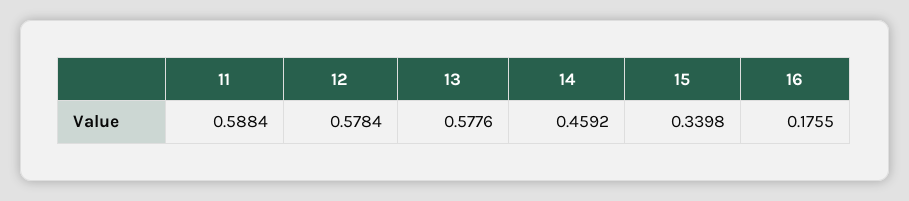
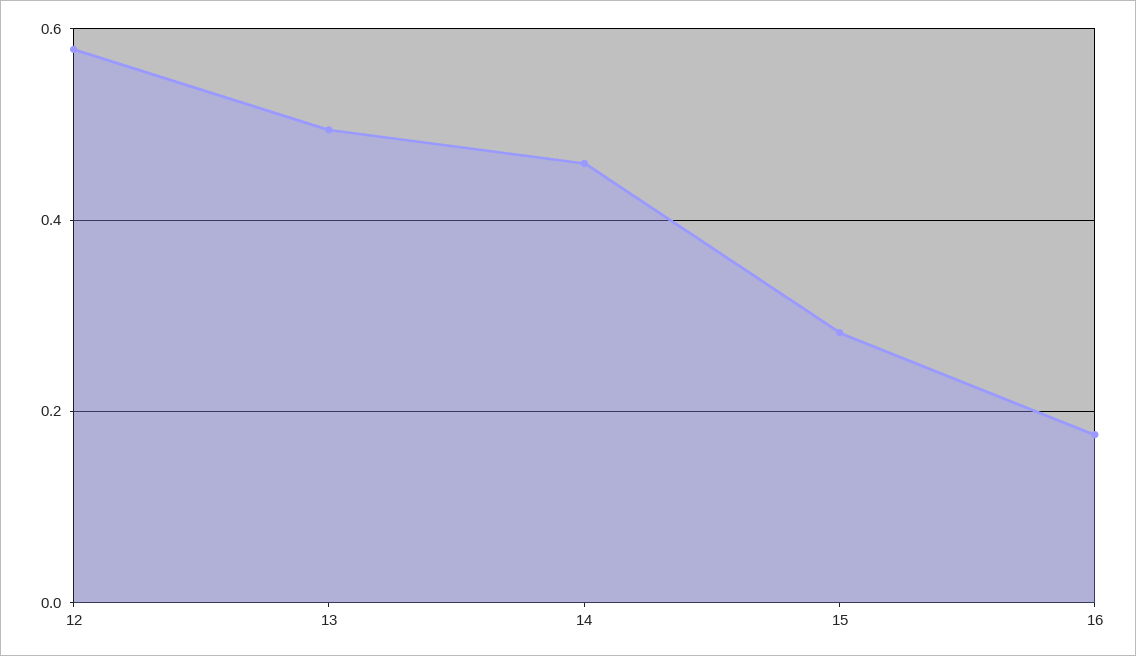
  {
-   "11": 0.5884,
    "12": 0.5784,
-   "13": 0.5776,
+   "13": 0.5,
    "14": 0.4592,
-   "15": 0.3398,
+   "15": 0.28,
    "16": 0.1755
  }

